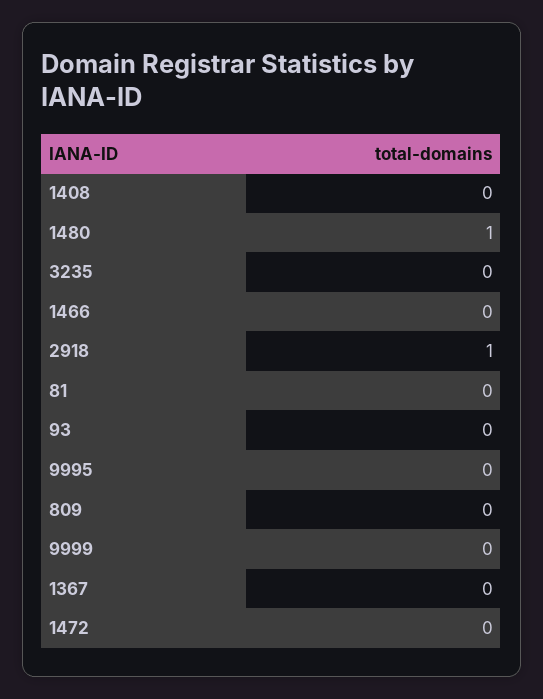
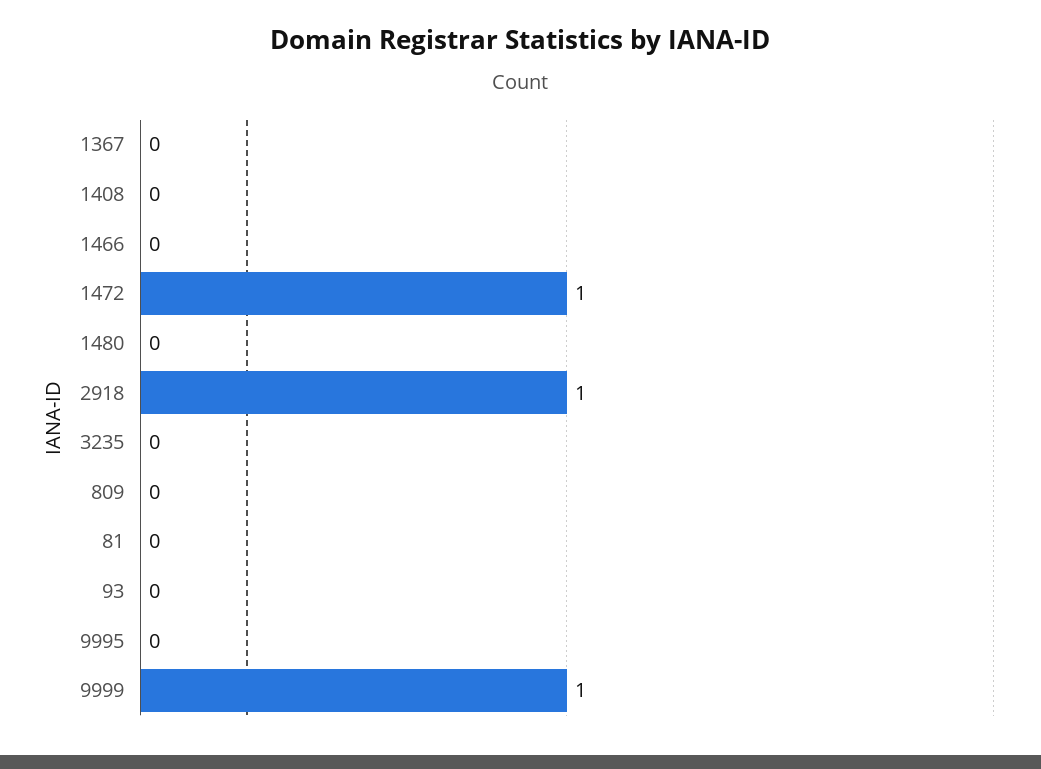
  {
    "1408": 0,
-   "1480": 1,
+   "1480": 0,
    "3235": 0,
    "1466": 0,
    "2918": 1,
    "81": 0,
    "93": 0,
    "9995": 0,
    "809": 0,
-   "9999": 0,
+   "9999": 1,
    "1367": 0,
-   "1472": 0
+   "1472": 1
  }

